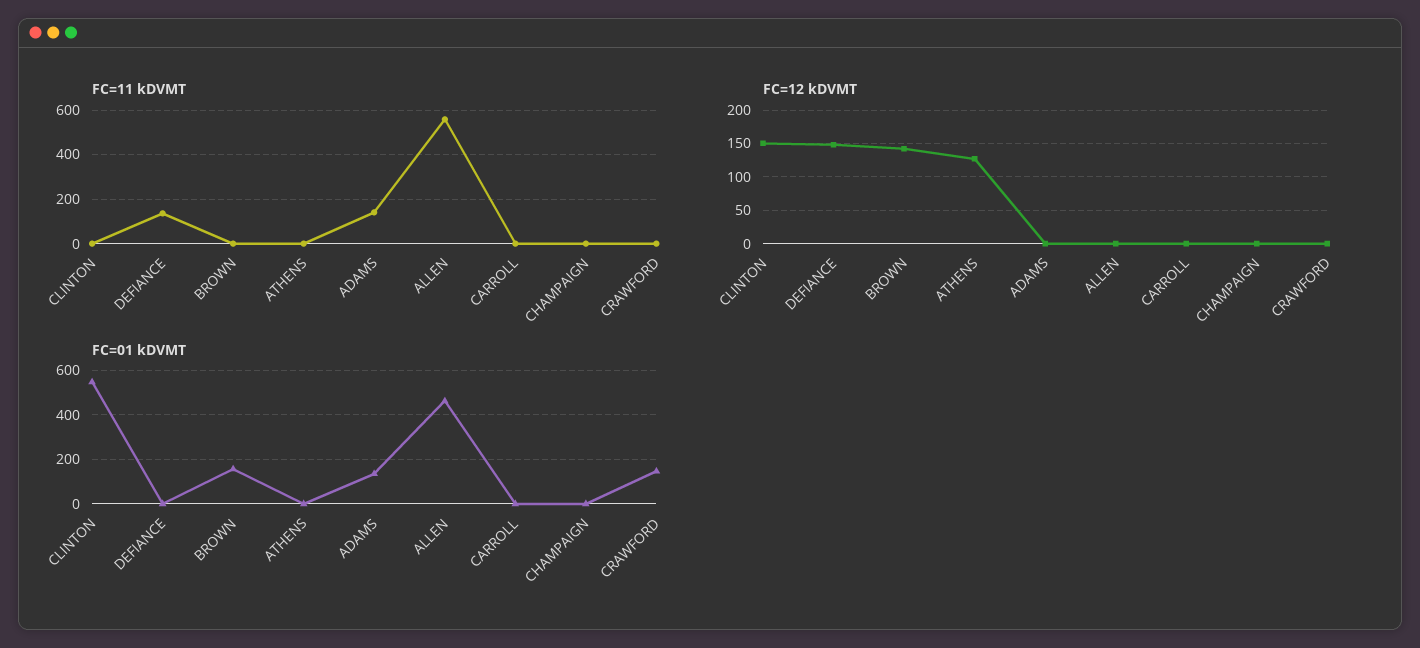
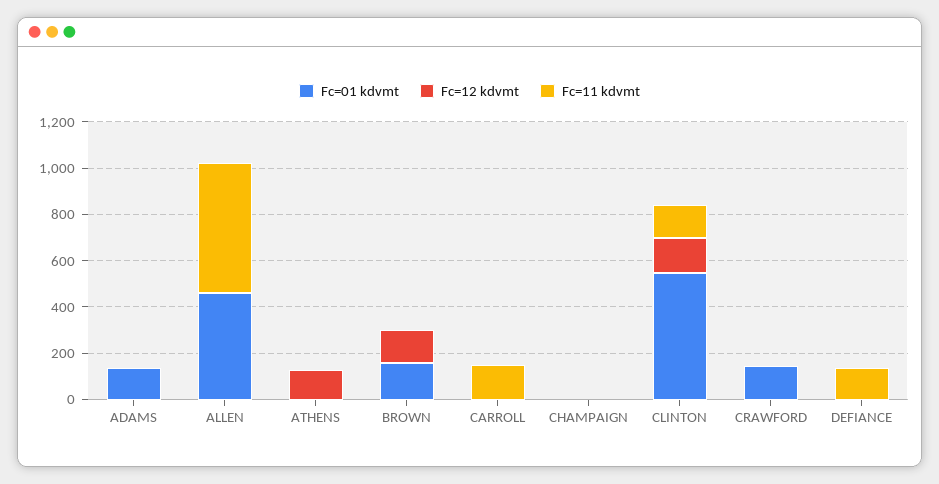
  {
    "FC=11 kDVMT": {
-     "CLINTON": 0,
+     "CLINTON": 150,
      "DEFIANCE": 150,
      "BROWN": 0,
      "ATHENS": 0,
-     "ADAMS": 150,
+     "ADAMS": 0,
      "ALLEN": 550,
-     "CARROLL": 0,
+     "CARROLL": 150,
      "CHAMPAIGN": 0,
      "CRAWFORD": 0
    },
    "FC=12 kDVMT": {
      "CLINTON": 150,
-     "DEFIANCE": 150,
+     "DEFIANCE": 0,
      "BROWN": 140,
      "ATHENS": 130,
      "ADAMS": 0,
      "ALLEN": 0,
      "CARROLL": 0,
      "CHAMPAIGN": 0,
      "CRAWFORD": 0
    },
    "FC=01 kDVMT": {
      "CLINTON": 550,
      "DEFIANCE": 0,
      "BROWN": 150,
      "ATHENS": 0,
      "ADAMS": 150,
      "ALLEN": 450,
      "CARROLL": 0,
      "CHAMPAIGN": 0,
      "CRAWFORD": 150
    }
  }

